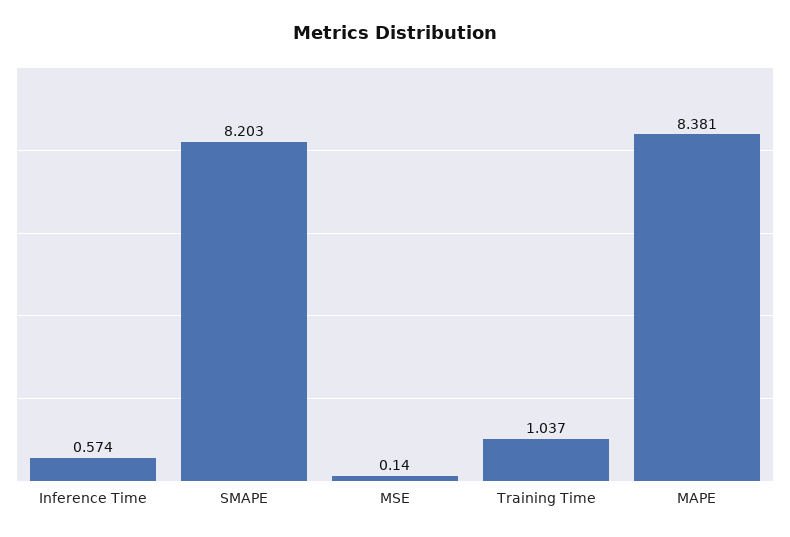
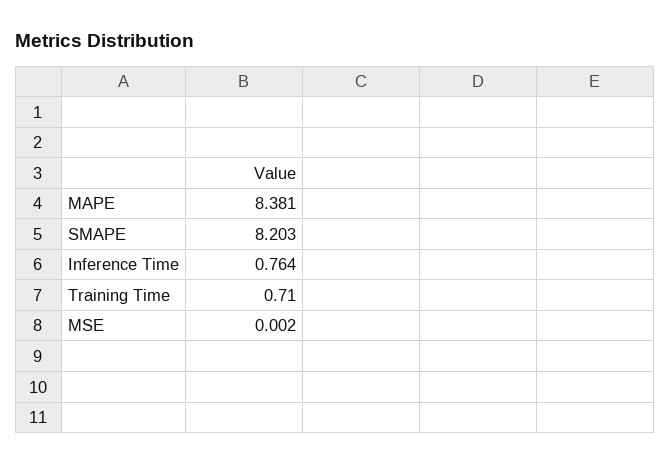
  {
-   "Inference Time": 0.574,
+   "Inference Time": 0.764,
    "SMAPE": 8.203,
-   "MSE": 0.14,
+   "MSE": 0.002,
-   "Training Time": 1.037,
+   "Training Time": 0.71,
    "MAPE": 8.381
  }

